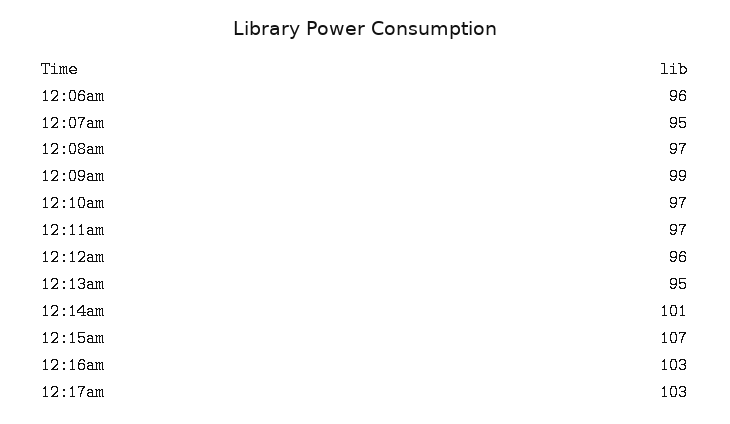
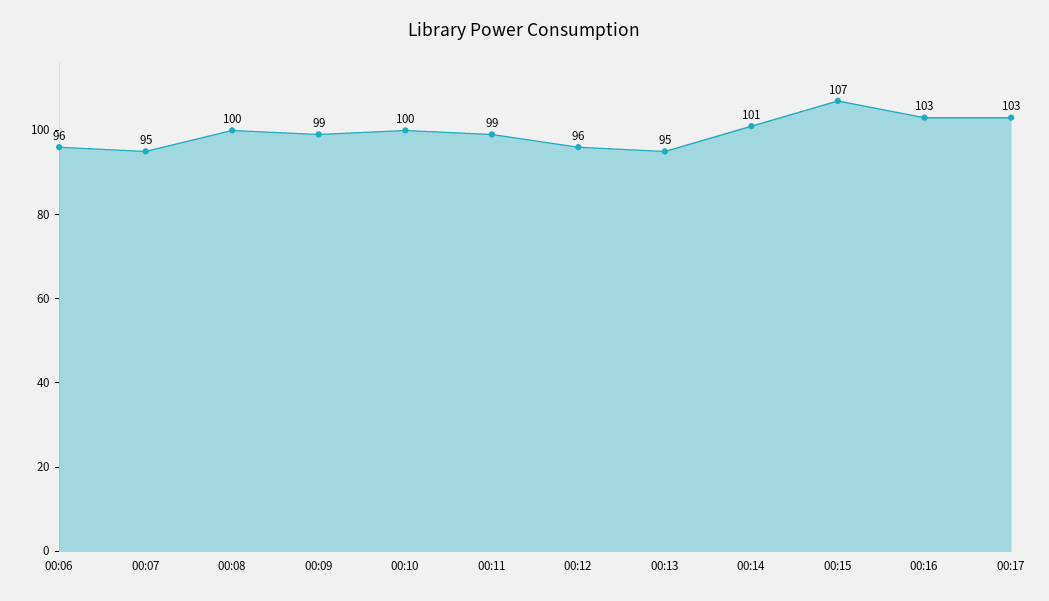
  {
    "12:06am": 96,
    "12:07am": 95,
-   "12:08am": 97,
+   "12:08am": 100,
    "12:09am": 99,
-   "12:10am": 97,
+   "12:10am": 100,
-   "12:11am": 97,
+   "12:11am": 99,
    "12:12am": 96,
    "12:13am": 95,
    "12:14am": 101,
    "12:15am": 107,
    "12:16am": 103,
    "12:17am": 103
  }

